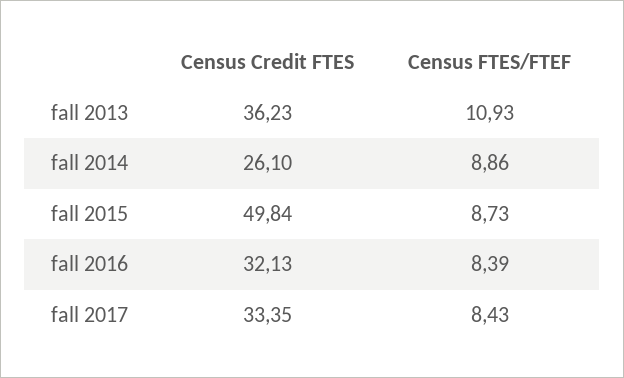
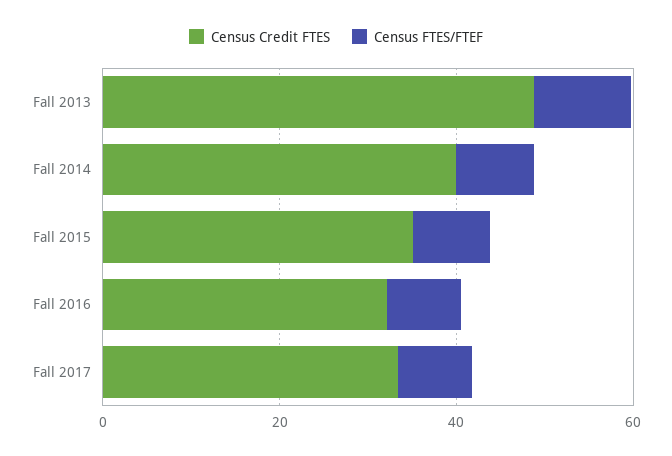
  {
    "Census Credit FTES": {
-     "fall 2013": 36.23,
+     "fall 2013": 50,
-     "fall 2014": 26.1,
+     "fall 2014": 40,
-     "fall 2015": 49.84,
+     "fall 2015": 35,
      "fall 2016": 32.13,
      "fall 2017": 33.35
    },
    "Census FTES/FTEF": {
      "fall 2013": 10.93,
      "fall 2014": 8.86,
      "fall 2015": 8.73,
      "fall 2016": 8.39,
      "fall 2017": 8.43
    }
  }

